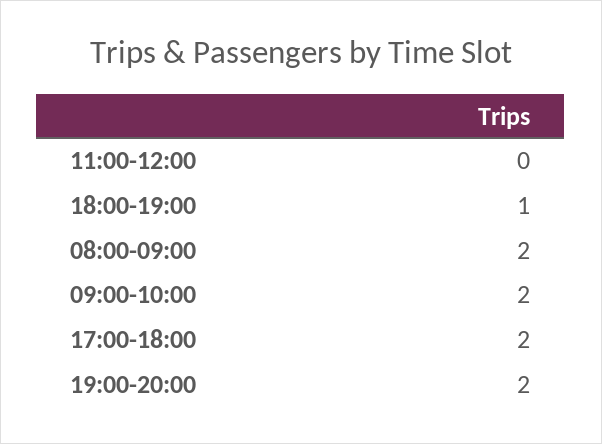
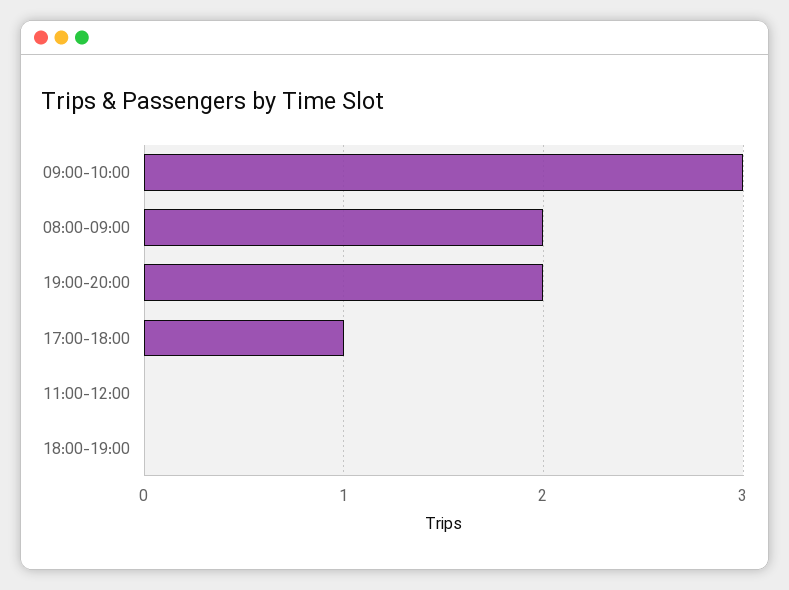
  {
    "11:00-12:00": 0,
-   "18:00-19:00": 1,
+   "18:00-19:00": 0,
    "08:00-09:00": 2,
-   "09:00-10:00": 2,
+   "09:00-10:00": 3,
-   "17:00-18:00": 2,
+   "17:00-18:00": 1,
    "19:00-20:00": 2
  }

